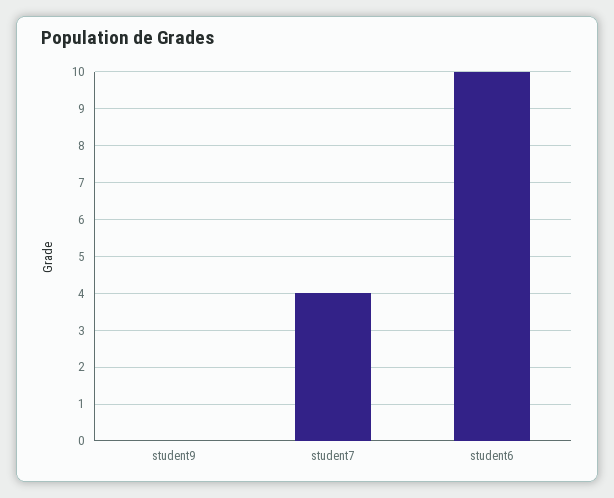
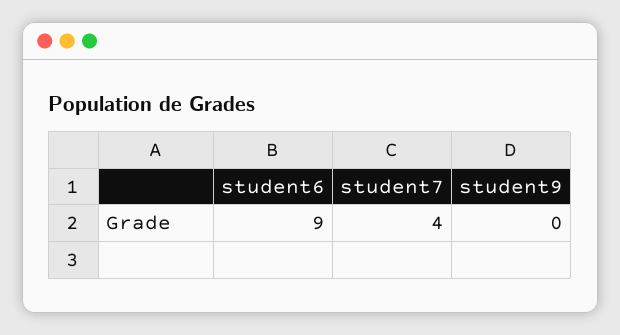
  {
    "student9": 0,
    "student7": 4,
-   "student6": 10
+   "student6": 9
  }

